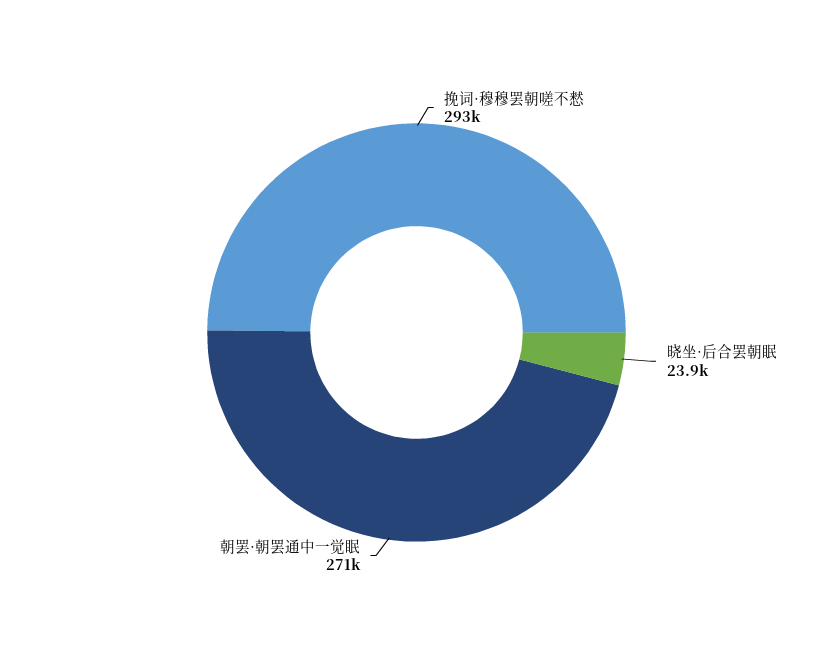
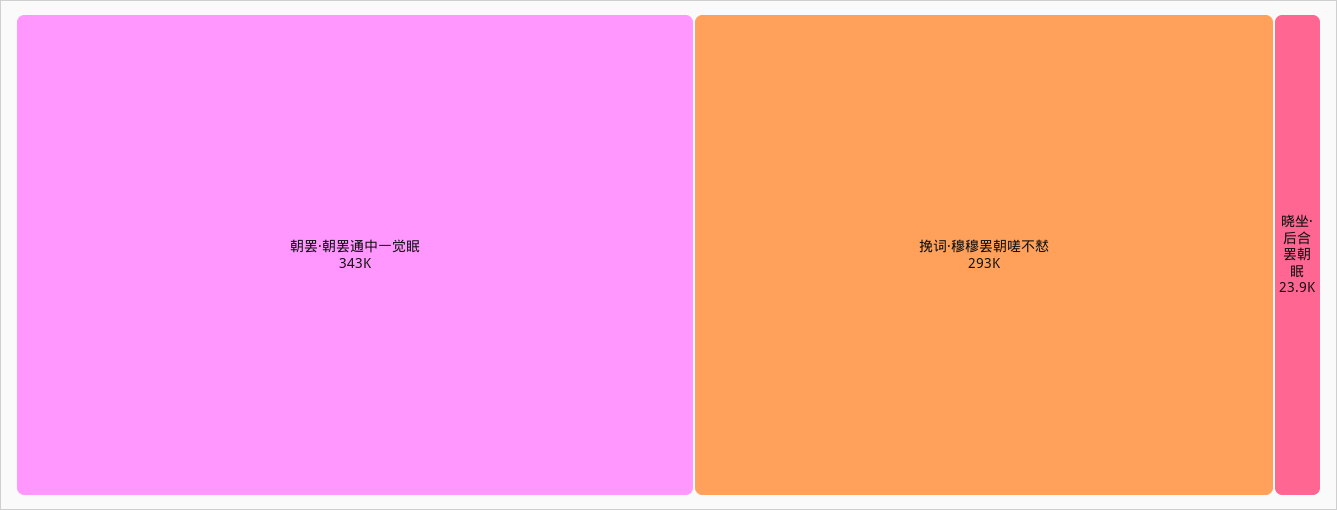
  {
    "挽词·穆穆罢朝嗟不慭": 293000,
    "晓坐·后合罢朝眠": 23900,
-   "朝罢·朝罢通中一觉眠": 271000
+   "朝罢·朝罢通中一觉眠": 343000
  }

